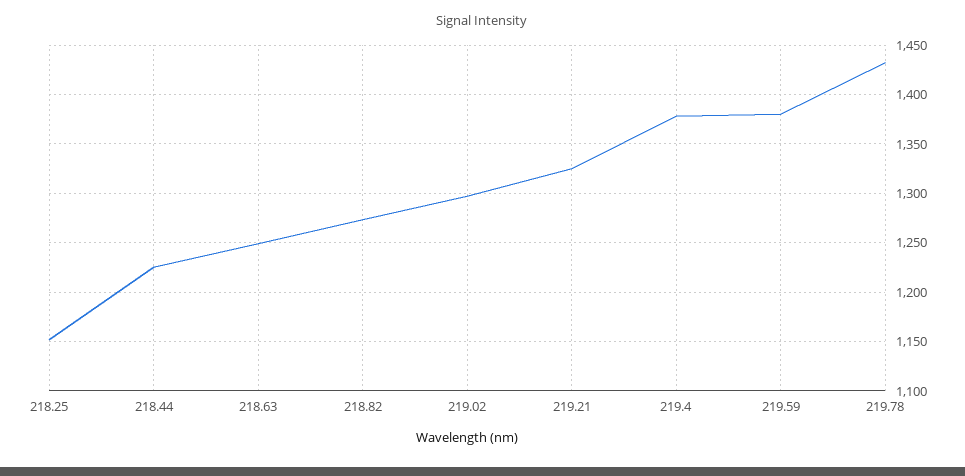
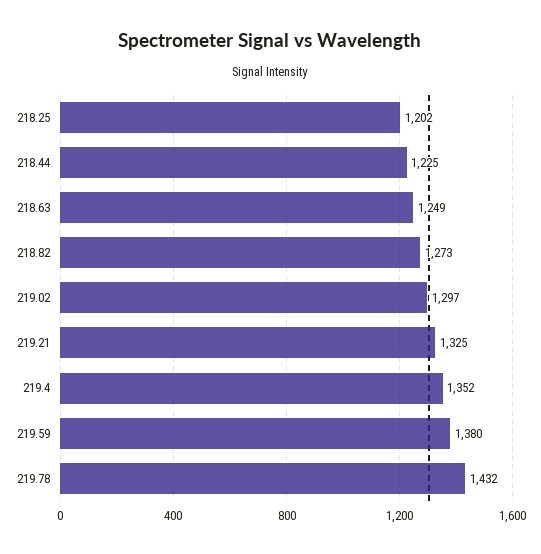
  {
-   "218.25": 1150,
+   "218.25": 1202,
    "218.44": 1225,
    "218.63": 1249,
    "218.82": 1273,
    "219.02": 1297,
    "219.21": 1325,
-   "219.4": 1380,
+   "219.4": 1352,
    "219.59": 1380,
    "219.78": 1432
  }

